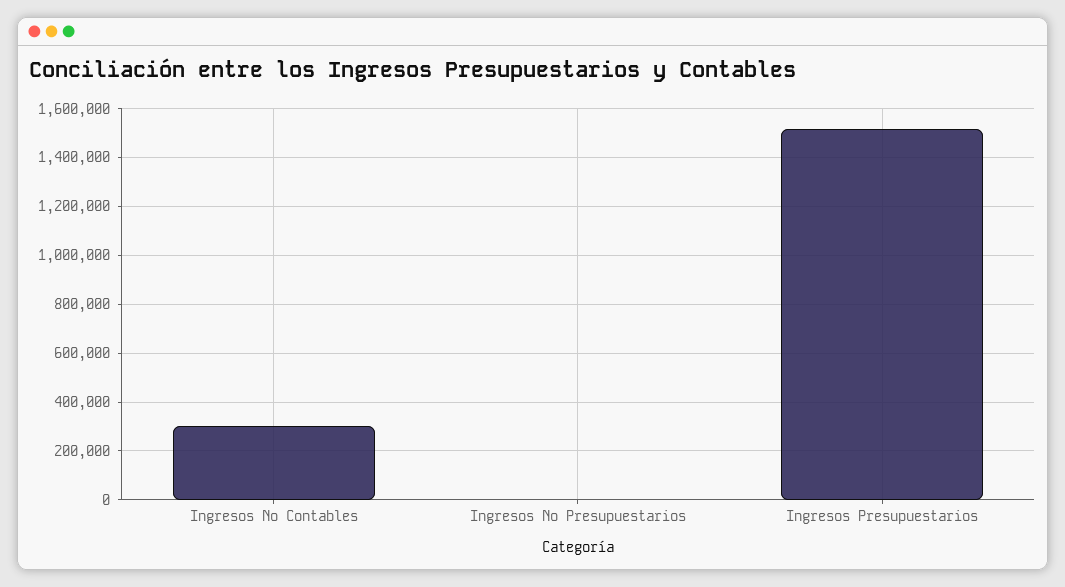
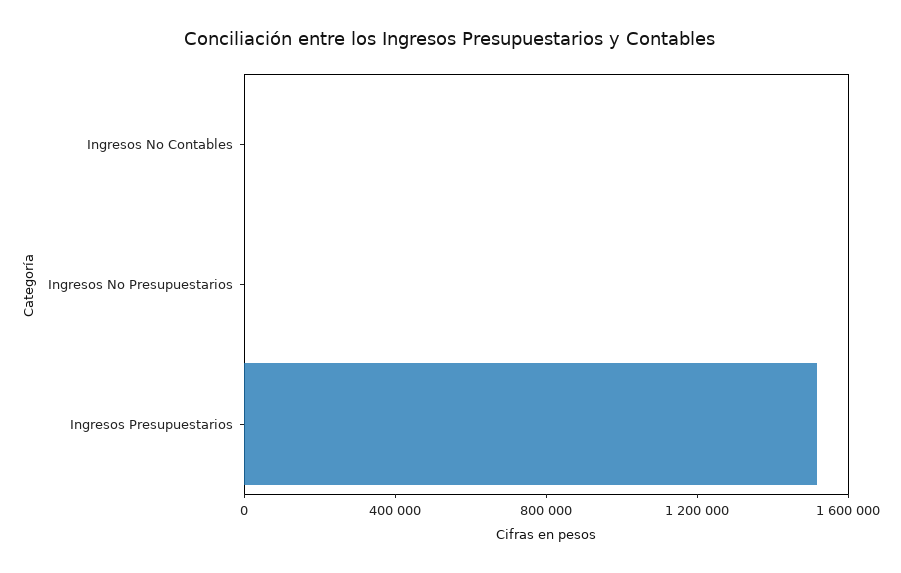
  {
-   "Ingresos No Contables": 300000,
+   "Ingresos No Contables": 0,
    "Ingresos No Presupuestarios": 0,
    "Ingresos Presupuestarios": 1525000
  }

